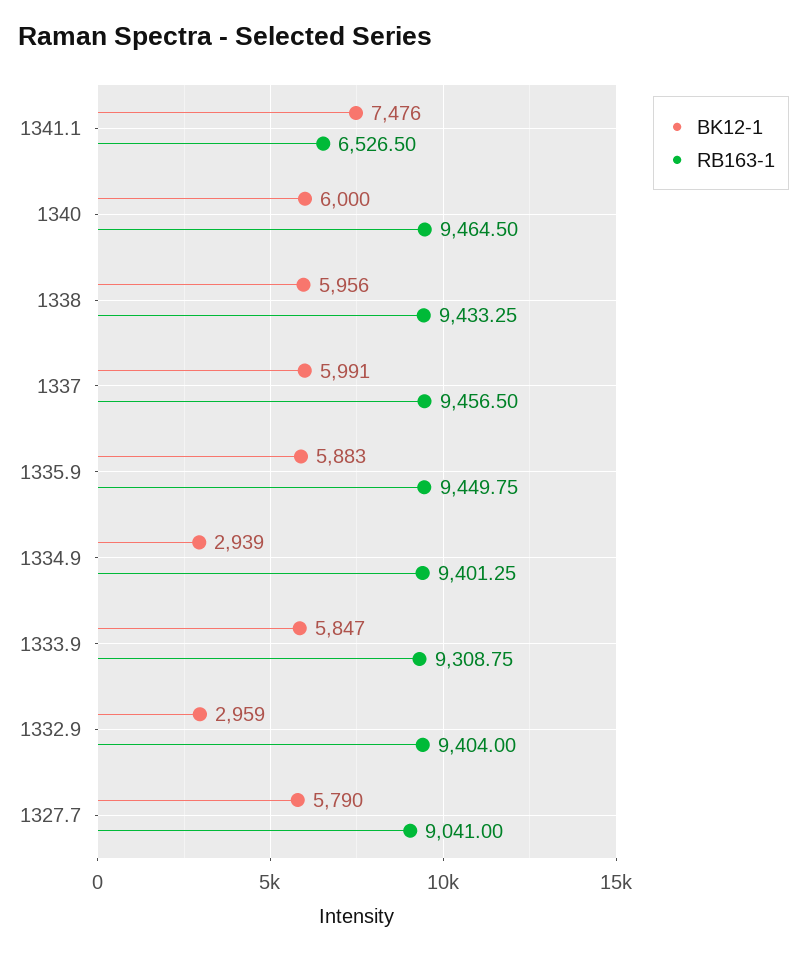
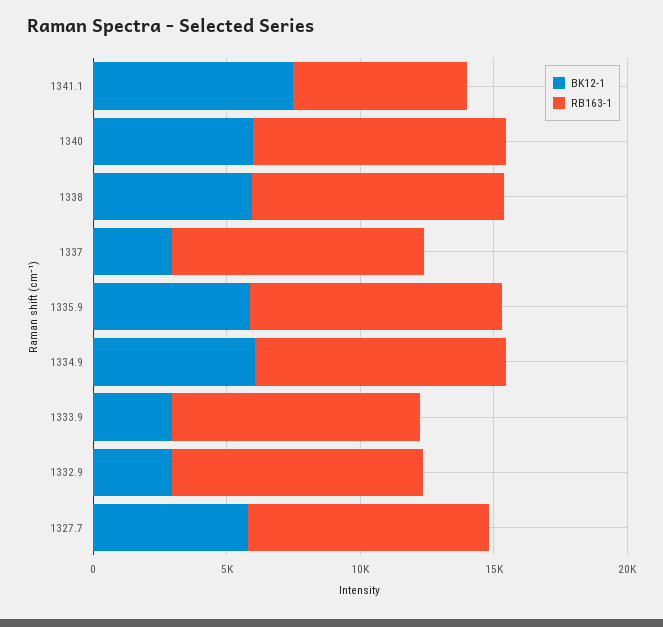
  {
    "BK12-1": {
      "1341.1": 7476,
      "1340": 6000,
      "1338": 5956,
-     "1337": 5991,
+     "1337": 3000,
      "1335.9": 5883,
-     "1334.9": 2939,
+     "1334.9": 6000,
-     "1333.9": 5847,
+     "1333.9": 3000,
      "1332.9": 2959,
      "1327.7": 5790
    },
    "RB163-1": {
      "1341.1": 6526.5,
      "1340": 9464.5,
      "1338": 9433.25,
      "1337": 9456.5,
      "1335.9": 9449.75,
      "1334.9": 9401.25,
      "1333.9": 9308.75,
      "1332.9": 9404,
      "1327.7": 9041
    }
  }

